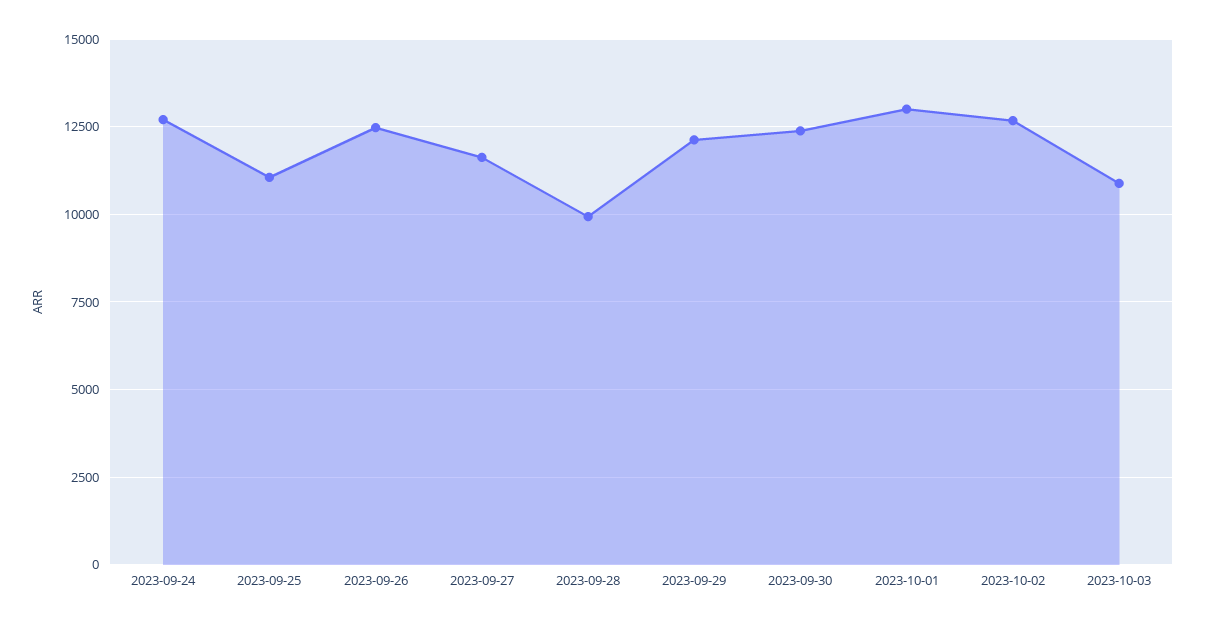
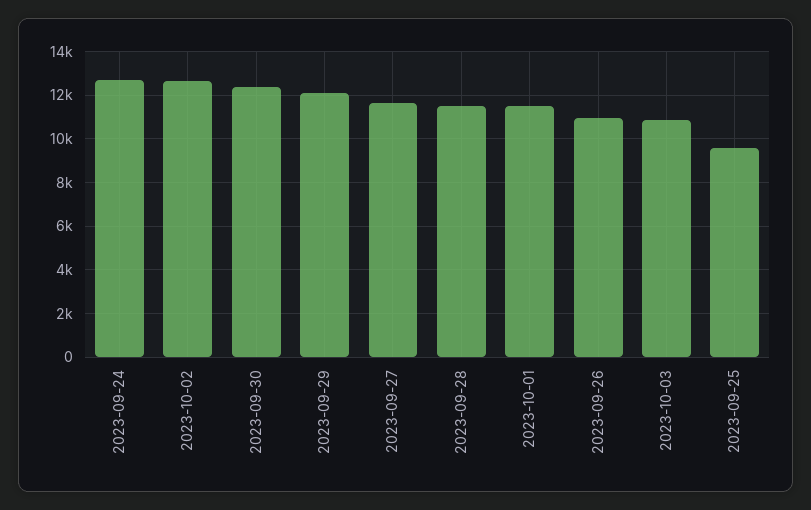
  {
    "2023-09-24": 12750,
-   "2023-09-25": 11000,
+   "2023-09-25": 9500,
-   "2023-09-26": 12500,
+   "2023-09-26": 11000,
    "2023-09-27": 11500,
-   "2023-09-28": 10000,
+   "2023-09-28": 11500,
    "2023-09-29": 12000,
    "2023-09-30": 12500,
-   "2023-10-01": 13000,
+   "2023-10-01": 11500,
    "2023-10-02": 12750,
    "2023-10-03": 11000
  }

